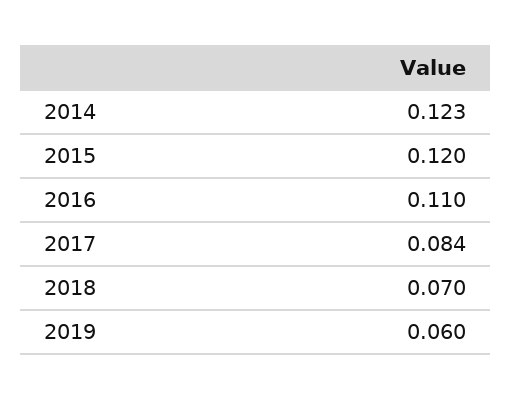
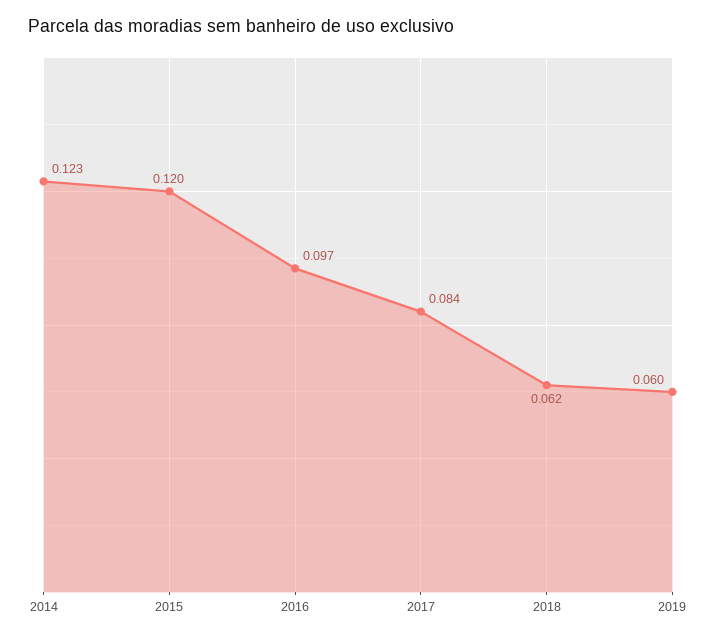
  {
    "2014": 0.123,
    "2015": 0.12,
-   "2016": 0.11,
+   "2016": 0.097,
    "2017": 0.084,
-   "2018": 0.07,
+   "2018": 0.062,
    "2019": 0.06
  }

